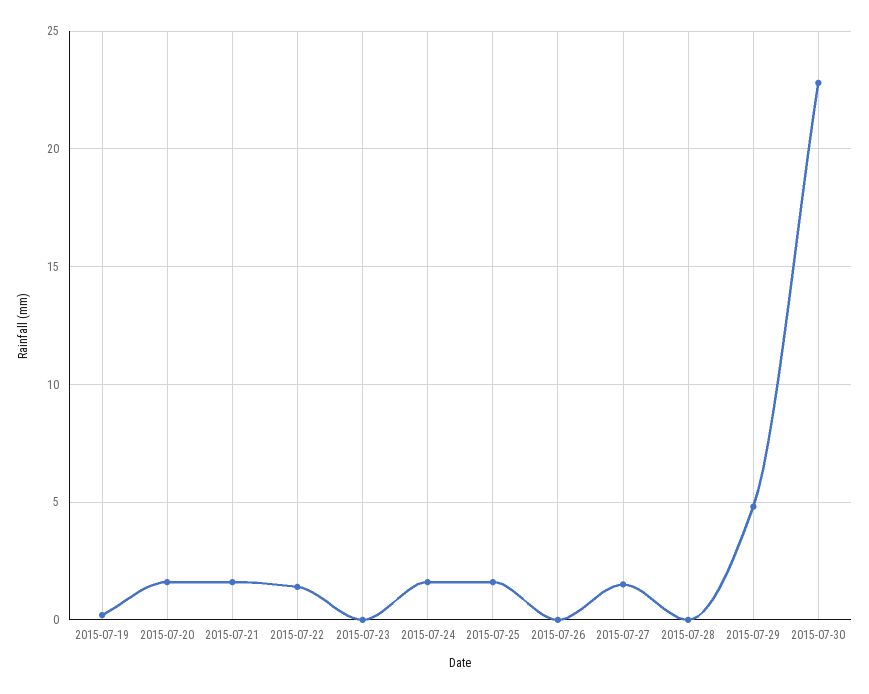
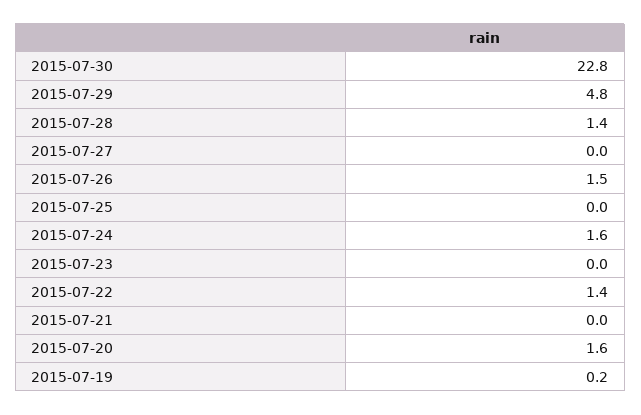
  {
    "2015-07-19": 0.2,
    "2015-07-20": 1.6,
-   "2015-07-21": 1.5,
+   "2015-07-21": 0,
    "2015-07-22": 1.4,
    "2015-07-23": 0,
    "2015-07-24": 1.6,
-   "2015-07-25": 1.5,
+   "2015-07-25": 0,
-   "2015-07-26": 0,
+   "2015-07-26": 1.5,
-   "2015-07-27": 1.5,
+   "2015-07-27": 0,
-   "2015-07-28": 0,
+   "2015-07-28": 1.4,
    "2015-07-29": 4.8,
    "2015-07-30": 22.8
  }

